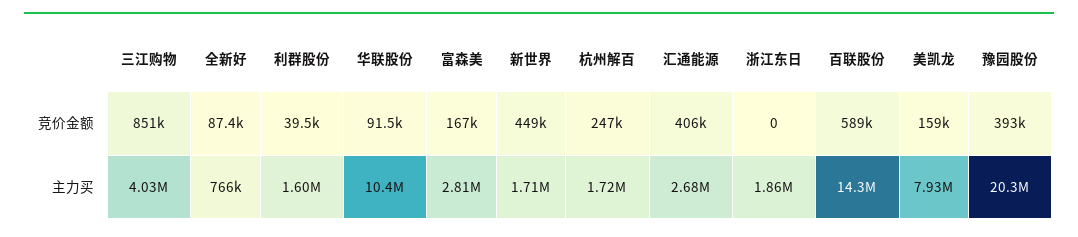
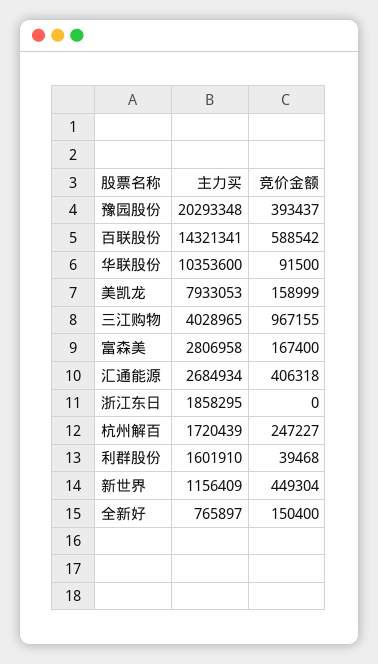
  {
    "三江购物": {
-     "竞价金额": 851000,
+     "竞价金额": 967155,
      "主力买": 4028965
    },
    "全新好": {
-     "竞价金额": 87400,
+     "竞价金额": 150400,
      "主力买": 765897
    },
    "利群股份": {
      "竞价金额": 39468,
      "主力买": 1601910
    },
    "华联股份": {
      "竞价金额": 91500,
      "主力买": 10353600
    },
    "富森美": {
      "竞价金额": 167400,
      "主力买": 2806958
    },
    "新世界": {
      "竞价金额": 449304,
-     "主力买": 1710000
+     "主力买": 1156409
    },
    "杭州解百": {
      "竞价金额": 247227,
      "主力买": 1720439
    },
    "汇通能源": {
      "竞价金额": 406318,
      "主力买": 2684934
    },
    "浙江东日": {
      "竞价金额": 0,
      "主力买": 1858295
    },
    "百联股份": {
      "竞价金额": 588542,
      "主力买": 14321341
    },
    "美凯龙": {
      "竞价金额": 158999,
      "主力买": 7933053
    },
    "豫园股份": {
      "竞价金额": 393437,
      "主力买": 20293348
    }
  }

